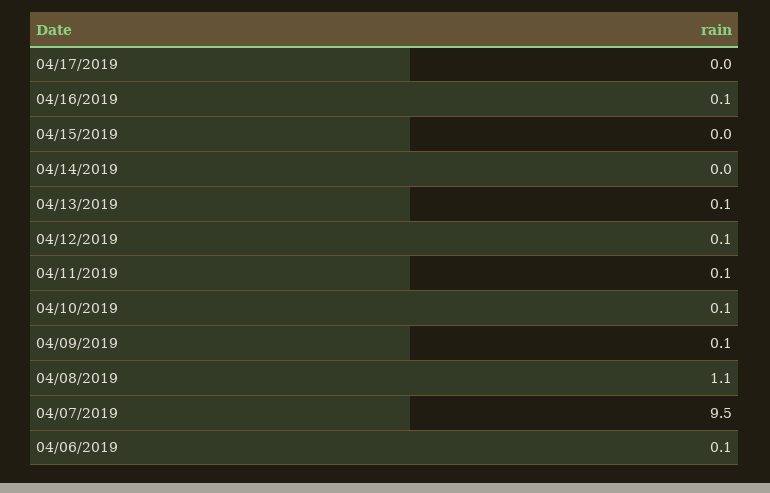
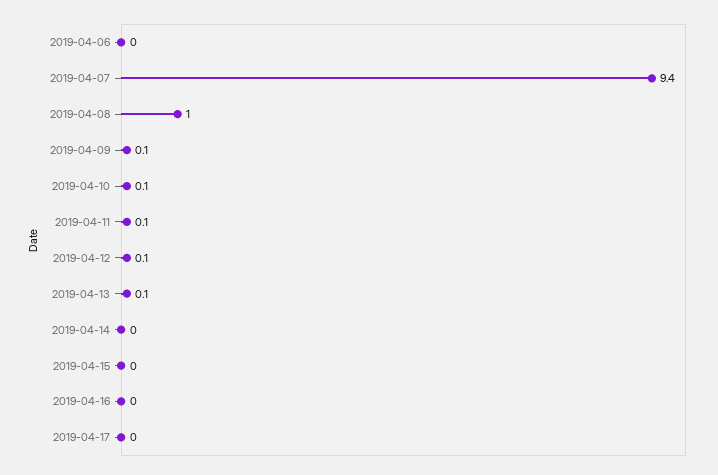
  {
    "04/17/2019": 0,
-   "04/16/2019": 0.1,
+   "04/16/2019": 0,
    "04/15/2019": 0,
    "04/14/2019": 0,
    "04/13/2019": 0.1,
    "04/12/2019": 0.1,
    "04/11/2019": 0.1,
    "04/10/2019": 0.1,
    "04/09/2019": 0.1,
-   "04/08/2019": 1.1,
+   "04/08/2019": 1,
-   "04/07/2019": 9.5,
+   "04/07/2019": 9.4,
-   "04/06/2019": 0.1
+   "04/06/2019": 0
  }

